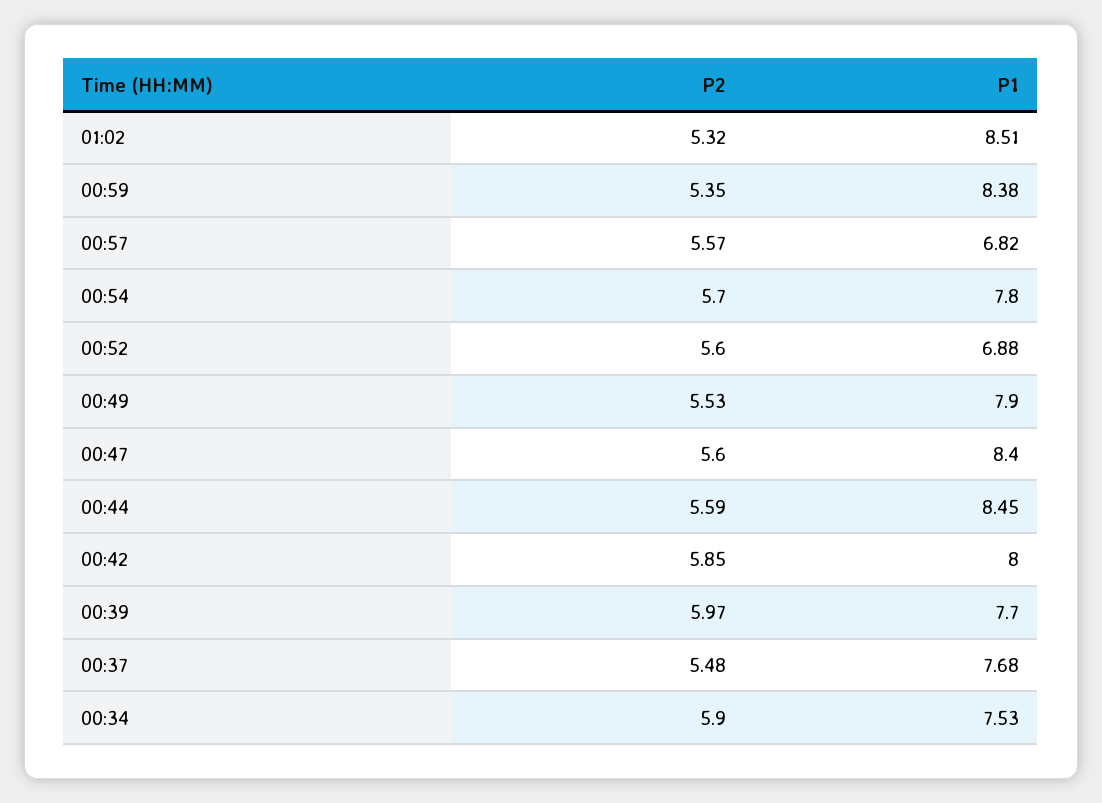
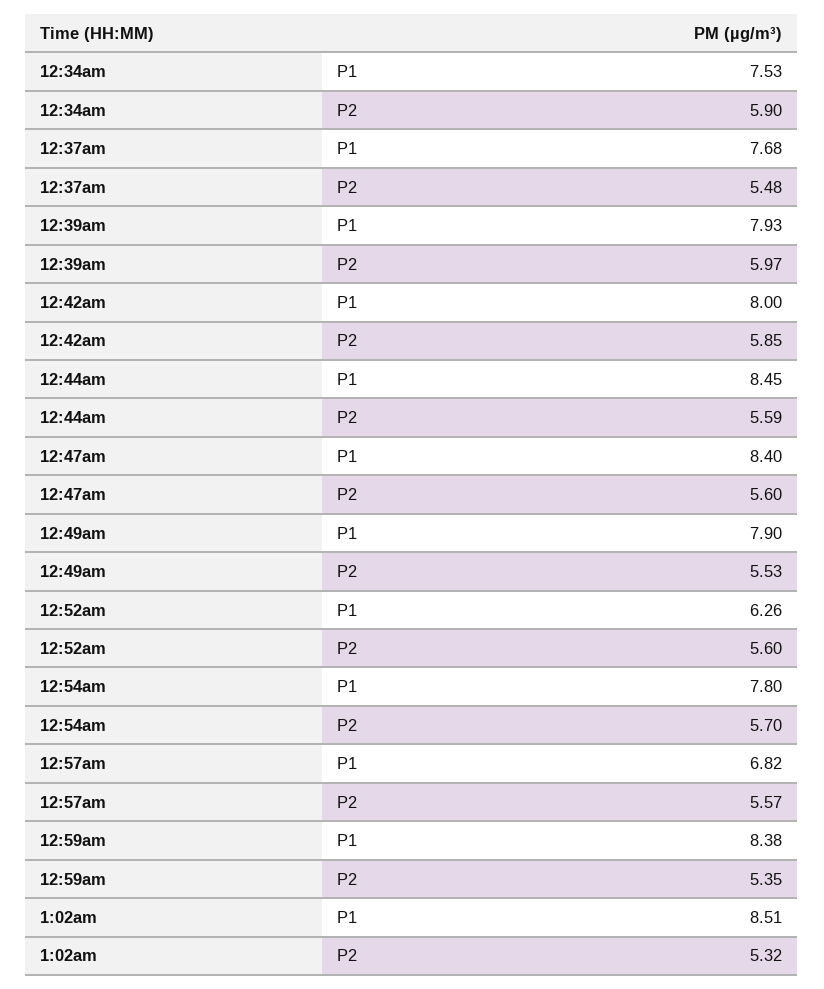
  {
    "P2": {
      "01:02": 5.32,
      "00:59": 5.35,
      "00:57": 5.57,
      "00:54": 5.7,
      "00:52": 5.6,
      "00:49": 5.53,
      "00:47": 5.6,
      "00:44": 5.59,
      "00:42": 5.85,
      "00:39": 5.97,
      "00:37": 5.48,
      "00:34": 5.9
    },
    "P1": {
      "01:02": 8.51,
      "00:59": 8.38,
      "00:57": 6.82,
      "00:54": 7.8,
-     "00:52": 6.88,
+     "00:52": 6.26,
      "00:49": 7.9,
      "00:47": 8.4,
      "00:44": 8.45,
      "00:42": 8,
-     "00:39": 7.7,
+     "00:39": 7.93,
      "00:37": 7.68,
      "00:34": 7.53
    }
  }

